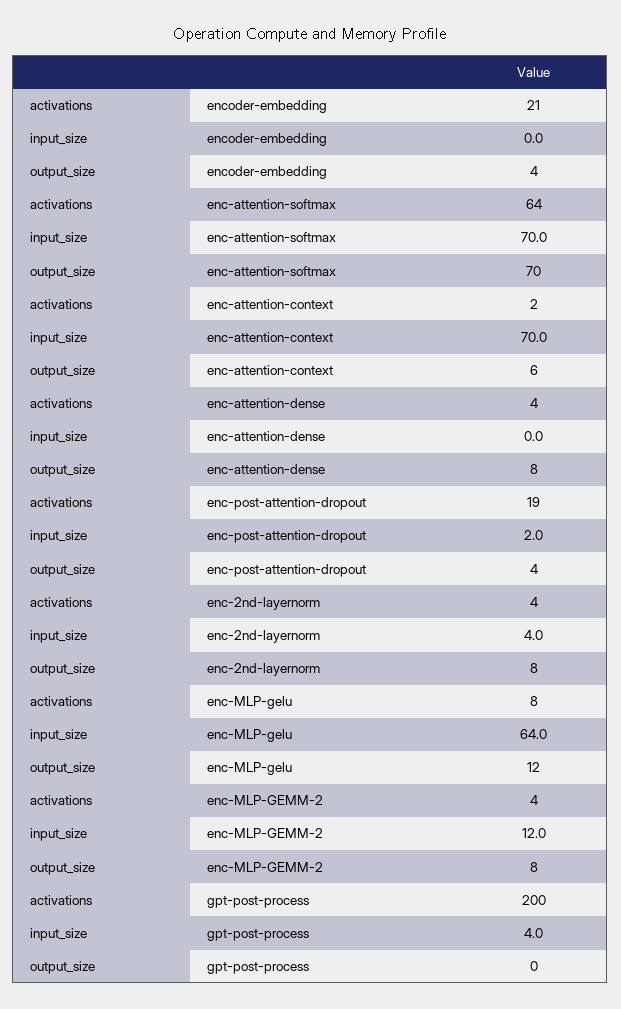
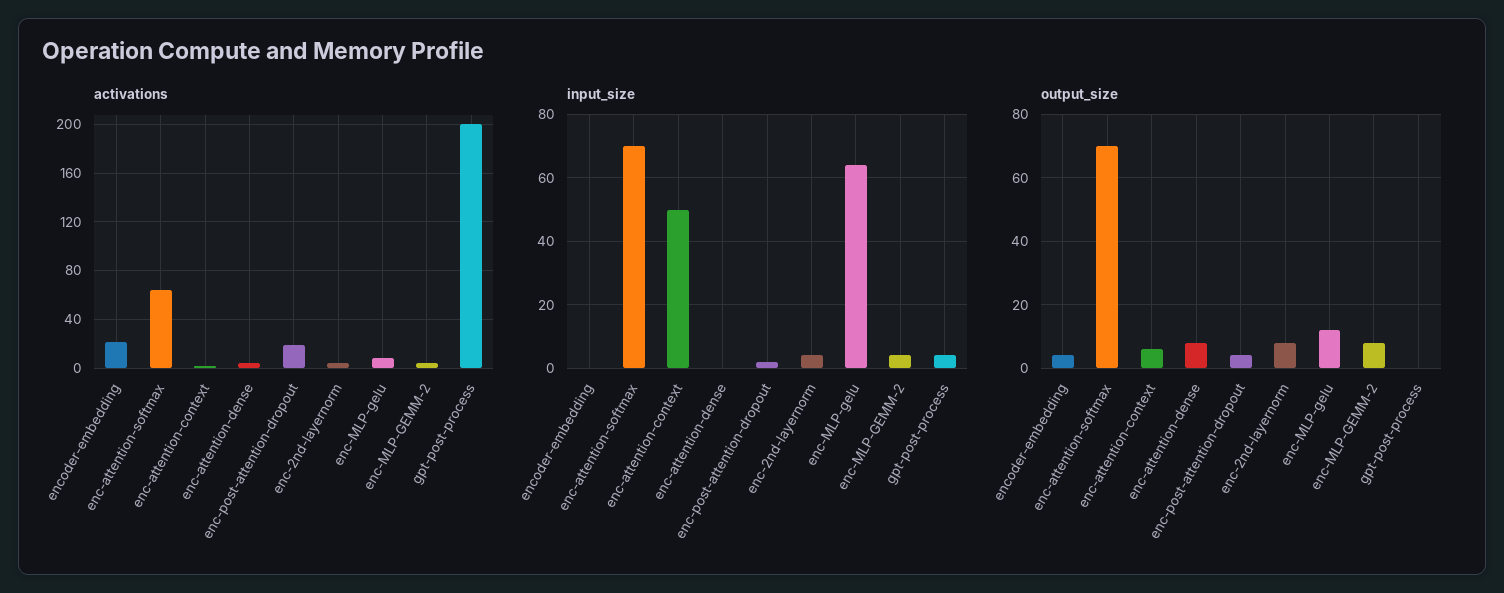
  {
    "activations": {
      "encoder-embedding": 21,
      "enc-attention-softmax": 64,
      "enc-attention-context": 2,
      "enc-attention-dense": 4,
      "enc-post-attention-dropout": 19,
      "enc-2nd-layernorm": 4,
      "enc-MLP-gelu": 8,
      "enc-MLP-GEMM-2": 4,
      "gpt-post-process": 200
    },
    "input_size": {
      "encoder-embedding": 0,
      "enc-attention-softmax": 70,
-     "enc-attention-context": 70,
+     "enc-attention-context": 50,
      "enc-attention-dense": 0,
      "enc-post-attention-dropout": 2,
      "enc-2nd-layernorm": 4,
      "enc-MLP-gelu": 64,
-     "enc-MLP-GEMM-2": 12,
+     "enc-MLP-GEMM-2": 4,
      "gpt-post-process": 4
    },
    "output_size": {
      "encoder-embedding": 4,
      "enc-attention-softmax": 70,
      "enc-attention-context": 6,
      "enc-attention-dense": 8,
      "enc-post-attention-dropout": 4,
      "enc-2nd-layernorm": 8,
      "enc-MLP-gelu": 12,
      "enc-MLP-GEMM-2": 8,
      "gpt-post-process": 0
    }
  }

